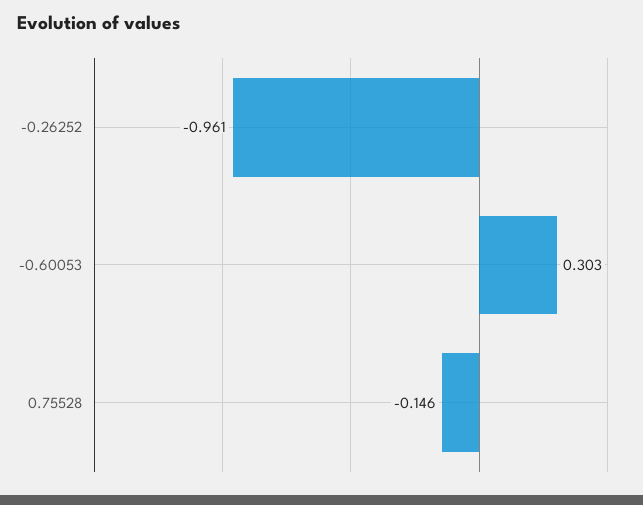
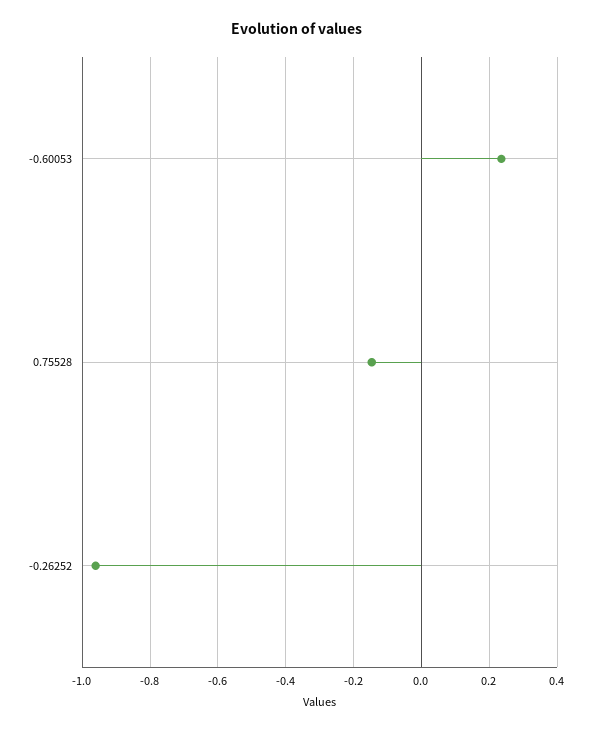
  {
    "-0.26252": -0.961,
-   "-0.60053": 0.303,
+   "-0.60053": 0.24,
    "0.75528": -0.146
  }

